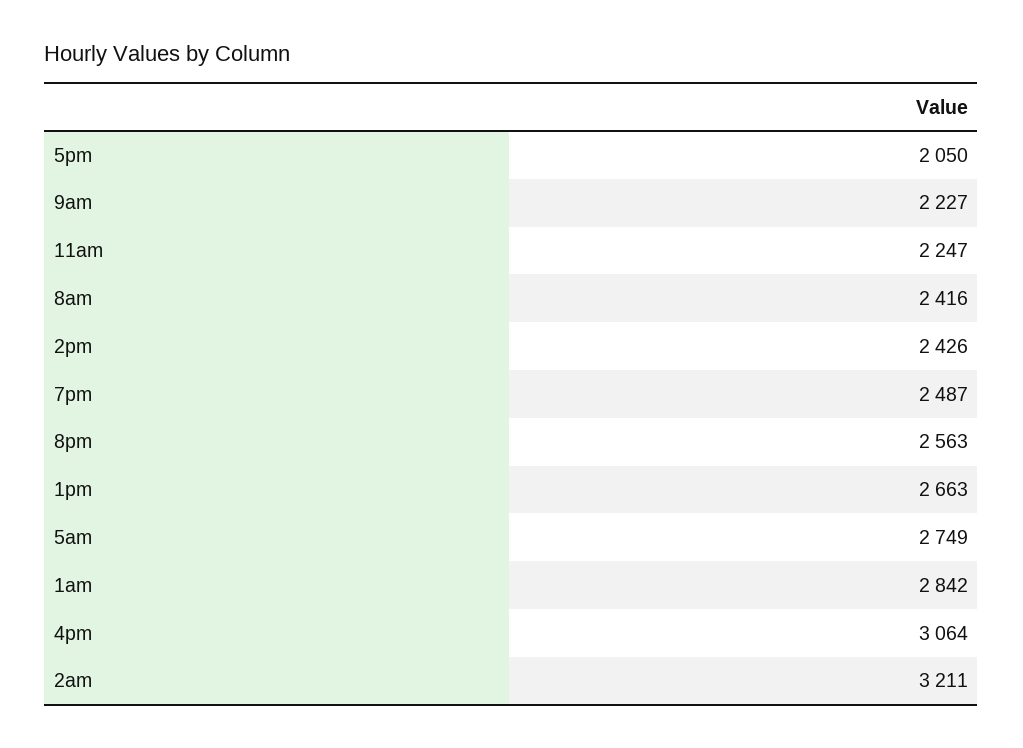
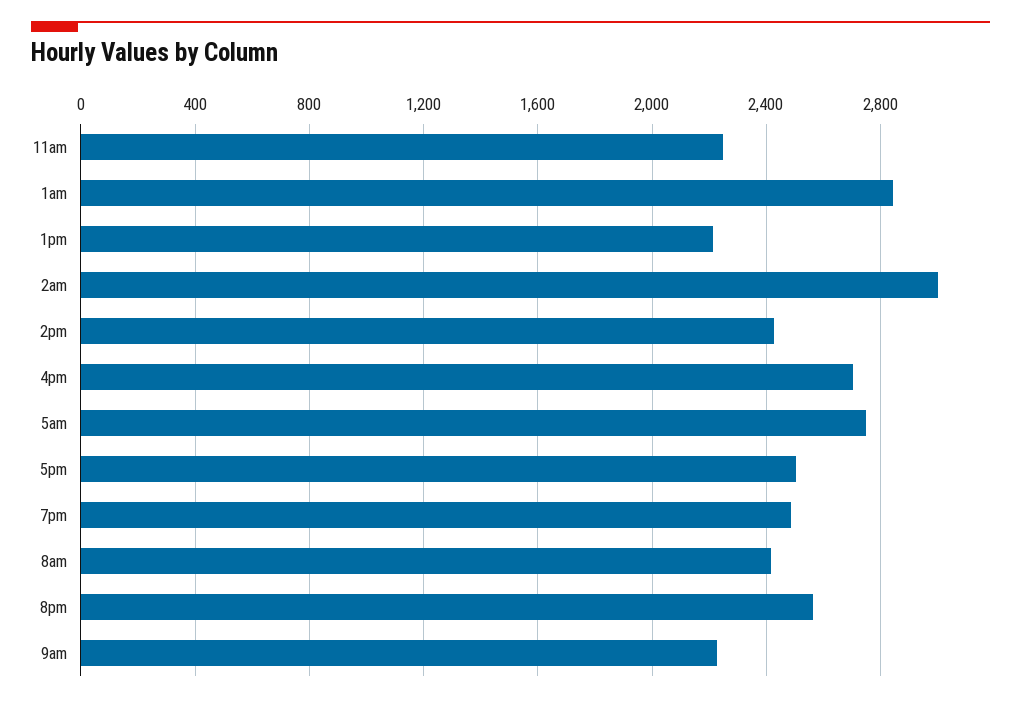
  {
-   "5pm": 2050,
+   "5pm": 2500,
    "9am": 2227,
    "11am": 2247,
    "8am": 2416,
    "2pm": 2426,
    "7pm": 2487,
    "8pm": 2563,
-   "1pm": 2663,
+   "1pm": 2200,
    "5am": 2749,
    "1am": 2842,
-   "4pm": 3064,
+   "4pm": 2700,
-   "2am": 3211
+   "2am": 3000
  }

